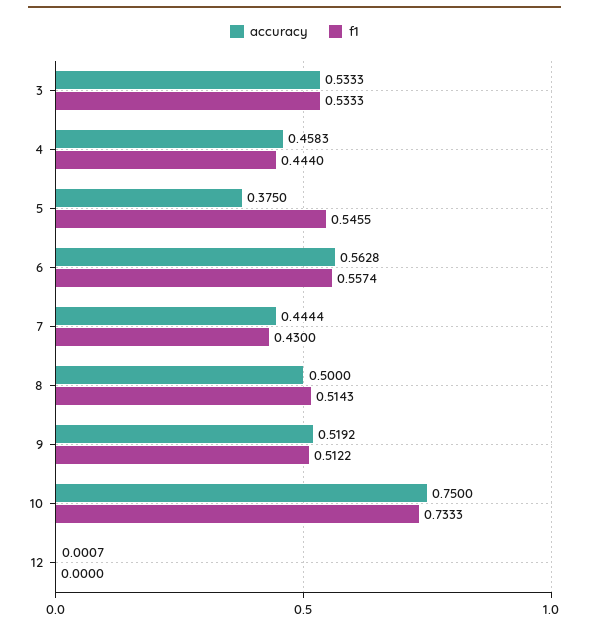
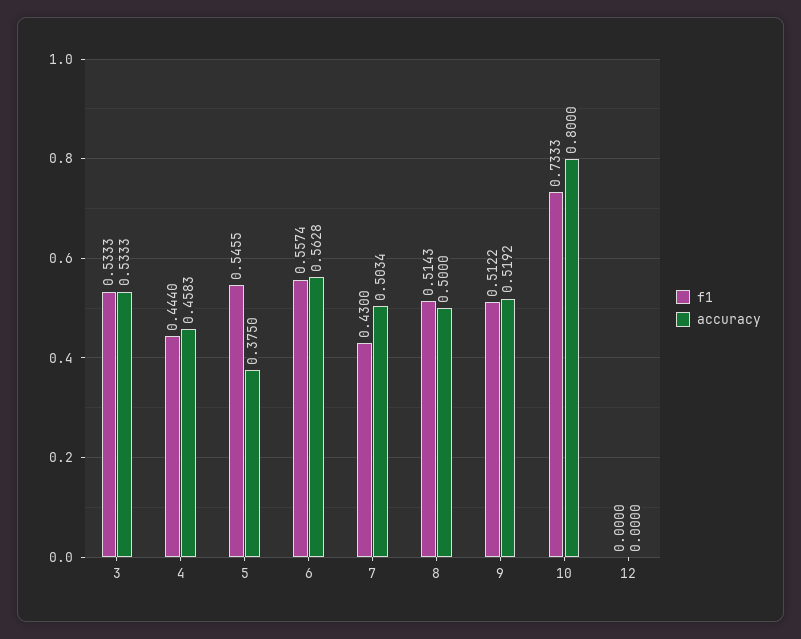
  {
    "accuracy": {
      "3": 0.5333,
      "4": 0.4583,
      "5": 0.375,
      "6": 0.5628,
-     "7": 0.4444,
+     "7": 0.5034,
      "8": 0.5,
      "9": 0.5192,
-     "10": 0.75,
+     "10": 0.8,
-     "12": 0.0007
+     "12": 0
    },
    "f1": {
      "3": 0.5333,
      "4": 0.444,
      "5": 0.5455,
      "6": 0.5574,
      "7": 0.43,
      "8": 0.5143,
      "9": 0.5122,
      "10": 0.7333,
      "12": 0
    }
  }

